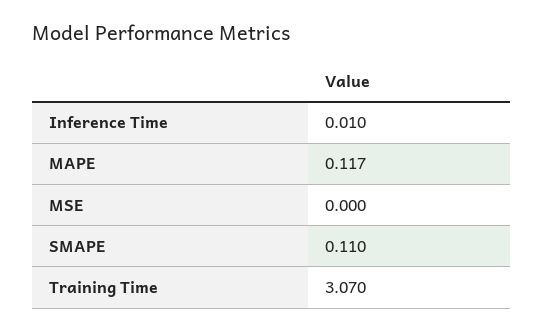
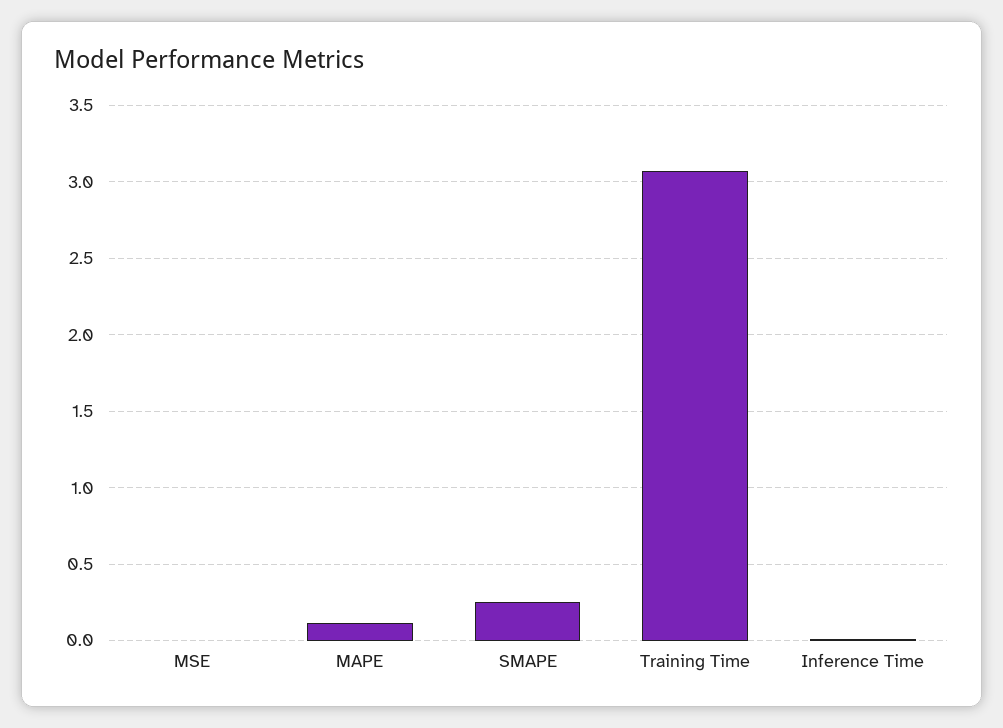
  {
    "Inference Time": 0.01,
    "MAPE": 0.117,
    "MSE": 0,
-   "SMAPE": 0.11,
+   "SMAPE": 0.25,
    "Training Time": 3.07
  }

